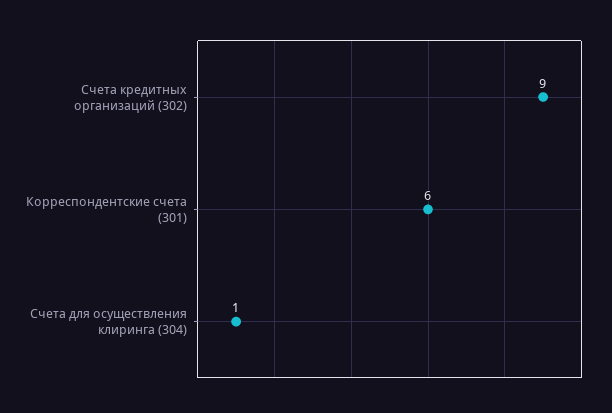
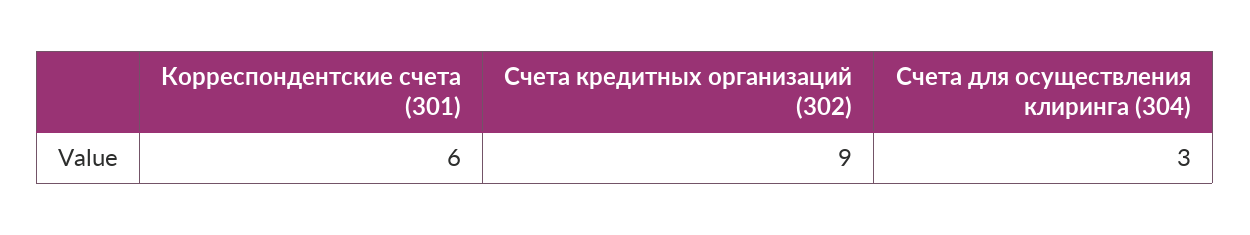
  {
    "Счета кредитных организаций (302)": 9,
    "Корреспондентские счета (301)": 6,
-   "Счета для осуществления клиринга (304)": 1
+   "Счета для осуществления клиринга (304)": 3
  }

